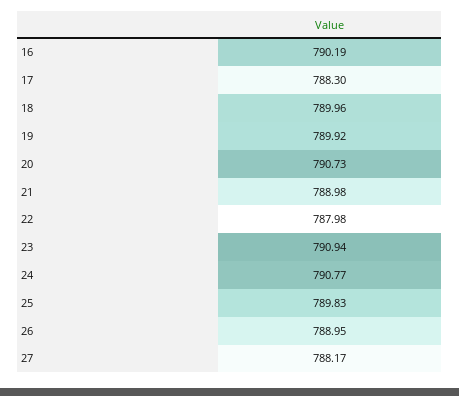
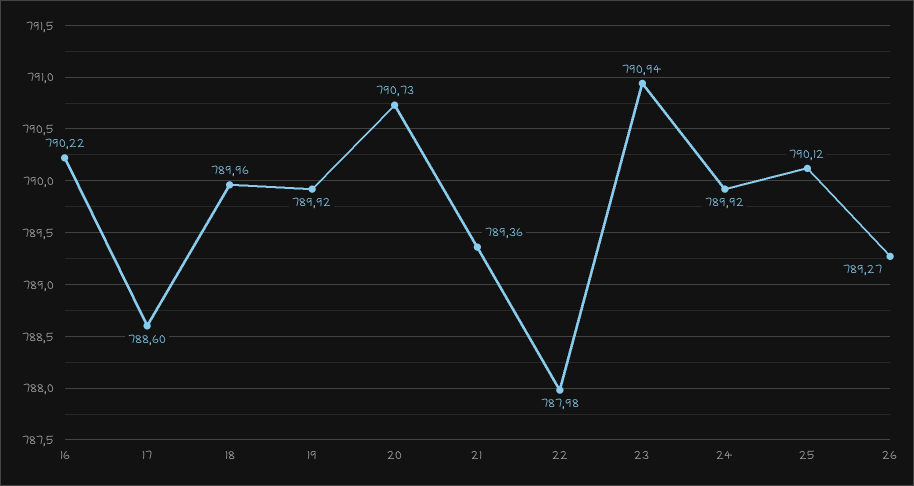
  {
-   "16": 790.19,
+   "16": 790.22,
-   "17": 788.3,
+   "17": 788.6,
    "18": 789.96,
    "19": 789.92,
    "20": 790.73,
-   "21": 788.98,
+   "21": 789.36,
    "22": 787.98,
    "23": 790.94,
-   "24": 790.77,
+   "24": 789.92,
-   "25": 789.83,
+   "25": 790.12,
-   "26": 788.95,
+   "26": 789.27
-   "27": 788.17
  }

